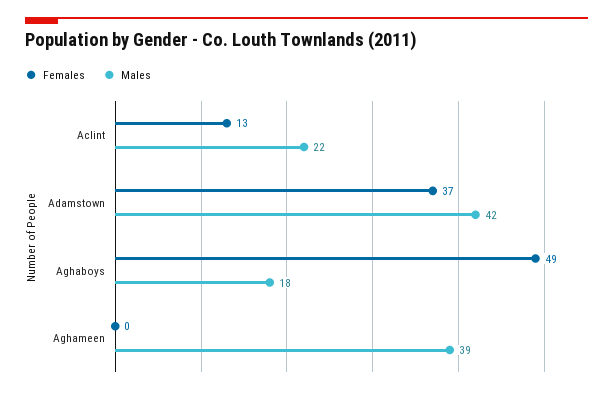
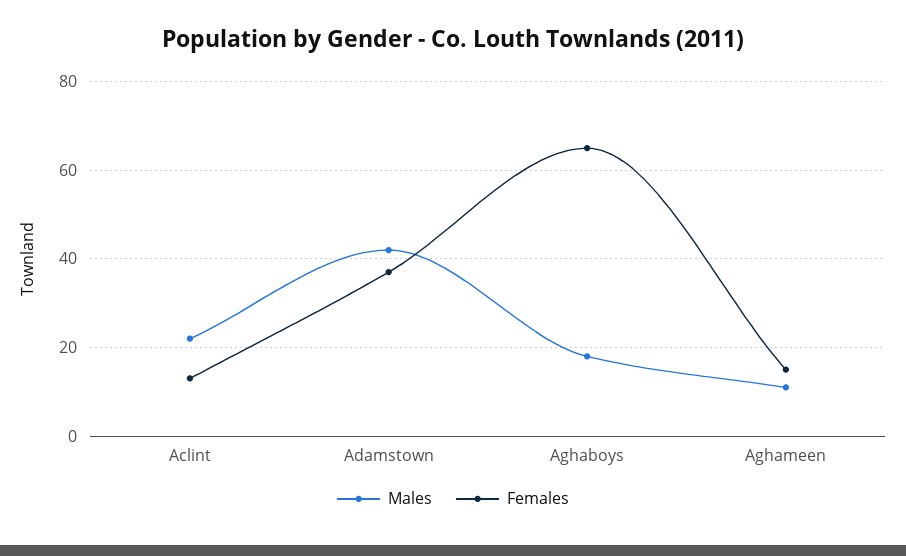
  {
    "Females": {
      "Aclint": 13,
      "Adamstown": 37,
-     "Aghaboys": 49,
+     "Aghaboys": 65,
-     "Aghameen": 0
+     "Aghameen": 15
    },
    "Males": {
      "Aclint": 22,
      "Adamstown": 42,
      "Aghaboys": 18,
-     "Aghameen": 39
+     "Aghameen": 10
    }
  }

